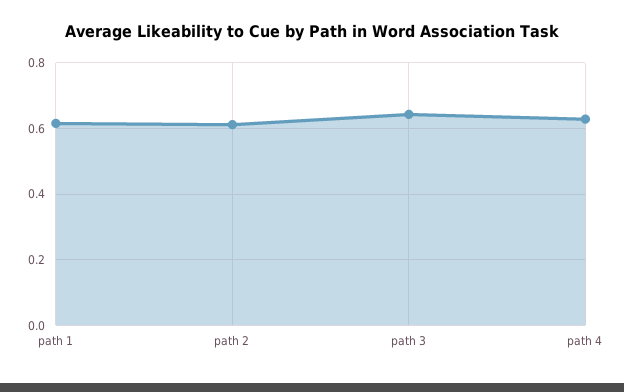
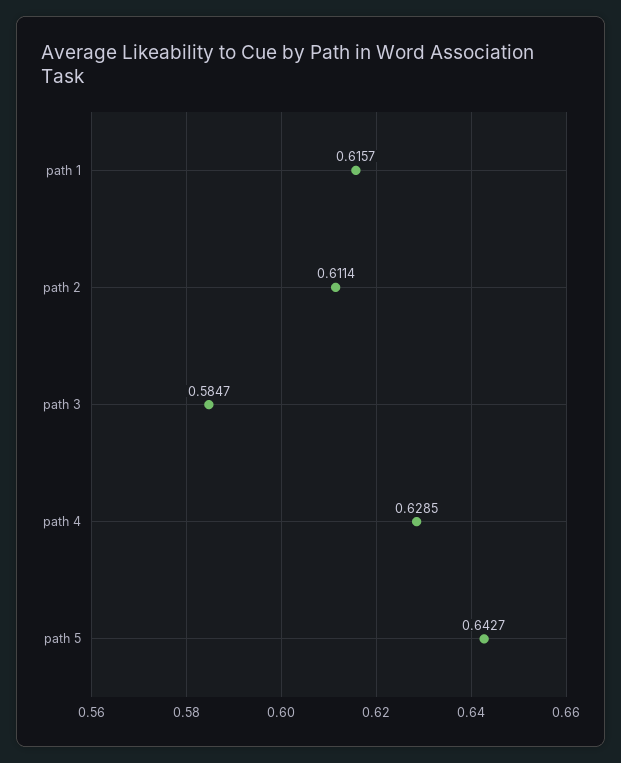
  {
    "path 1": 0.6157,
    "path 2": 0.6114,
-   "path 3": 0.64,
+   "path 3": 0.5847,
-   "path 4": 0.6285
+   "path 4": 0.6285,
+   "path 5": 0.6427
  }

